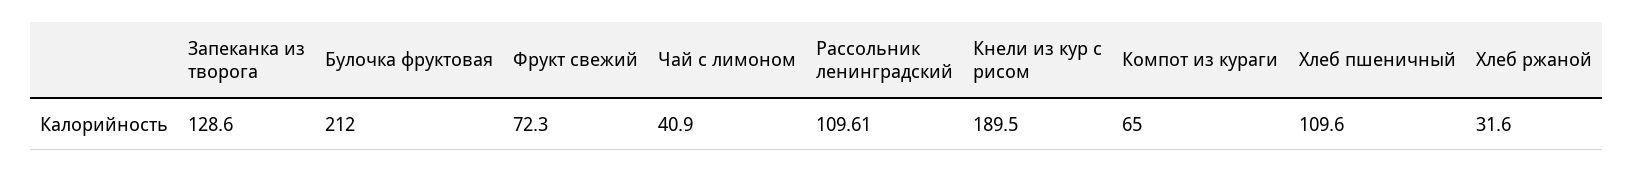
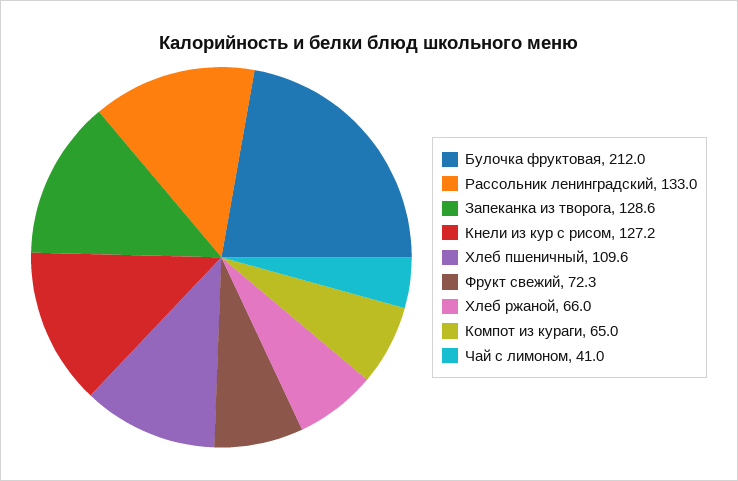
  {
    "Запеканка из творога": 128.6,
    "Булочка фруктовая": 212,
    "Фрукт свежий": 72.3,
-   "Чай с лимоном": 40.9,
+   "Чай с лимоном": 41,
-   "Рассольник ленинградский": 109.61,
+   "Рассольник ленинградский": 133,
-   "Кнели из кур с рисом": 189.5,
+   "Кнели из кур с рисом": 127.2,
    "Компот из кураги": 65,
    "Хлеб пшеничный": 109.6,
-   "Хлеб ржаной": 31.6
+   "Хлеб ржаной": 66
  }

